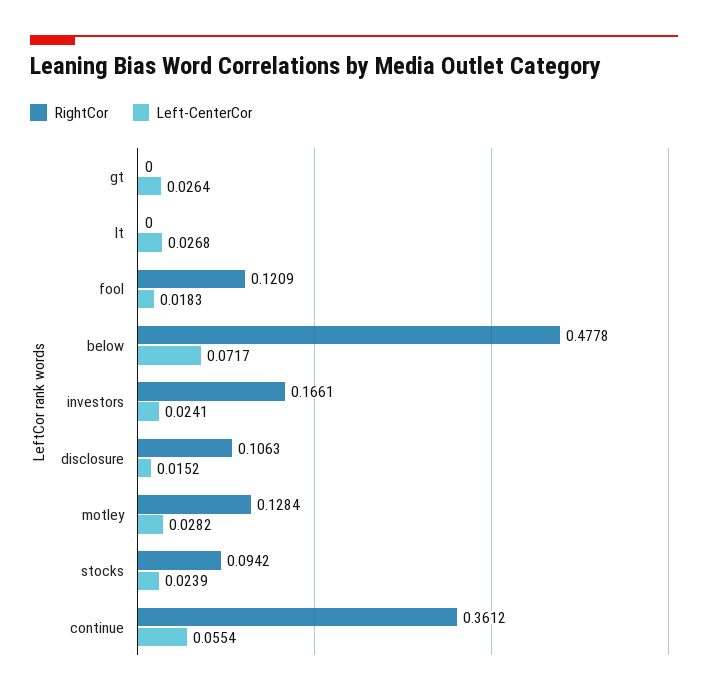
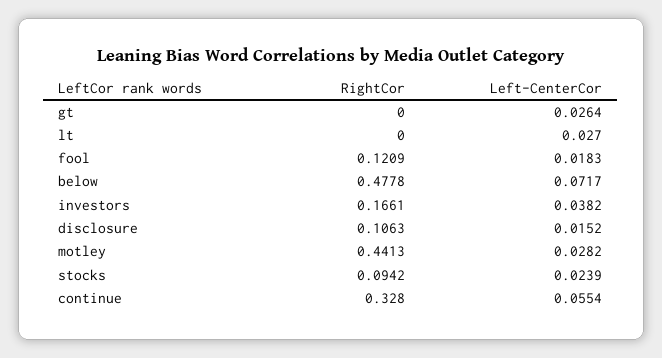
  {
    "RightCor": {
      "gt": 0,
      "lt": 0,
      "fool": 0.1209,
      "below": 0.4778,
      "investors": 0.1661,
      "disclosure": 0.1063,
-     "motley": 0.1284,
+     "motley": 0.4413,
      "stocks": 0.0942,
-     "continue": 0.3612
+     "continue": 0.328
    },
    "Left-CenterCor": {
      "gt": 0.0264,
-     "lt": 0.0268,
+     "lt": 0.027,
      "fool": 0.0183,
      "below": 0.0717,
-     "investors": 0.0241,
+     "investors": 0.0382,
      "disclosure": 0.0152,
      "motley": 0.0282,
      "stocks": 0.0239,
      "continue": 0.0554
    }
  }

